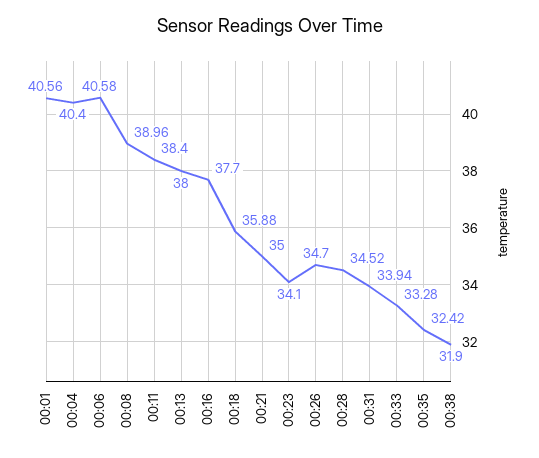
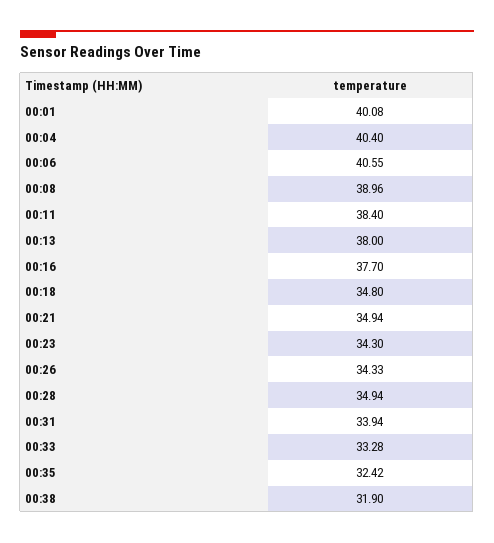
  {
-   "00:01": 40.56,
+   "00:01": 40.08,
    "00:04": 40.4,
-   "00:06": 40.58,
+   "00:06": 40.55,
    "00:08": 38.96,
    "00:11": 38.4,
    "00:13": 38,
    "00:16": 37.7,
-   "00:18": 35.88,
+   "00:18": 34.8,
-   "00:21": 35,
+   "00:21": 34.94,
-   "00:23": 34.1,
+   "00:23": 34.3,
-   "00:26": 34.7,
+   "00:26": 34.33,
-   "00:28": 34.52,
+   "00:28": 34.94,
    "00:31": 33.94,
    "00:33": 33.28,
    "00:35": 32.42,
    "00:38": 31.9
  }

